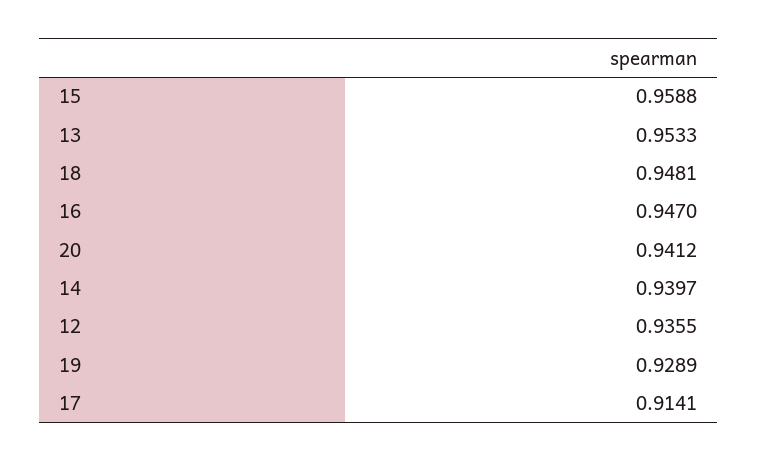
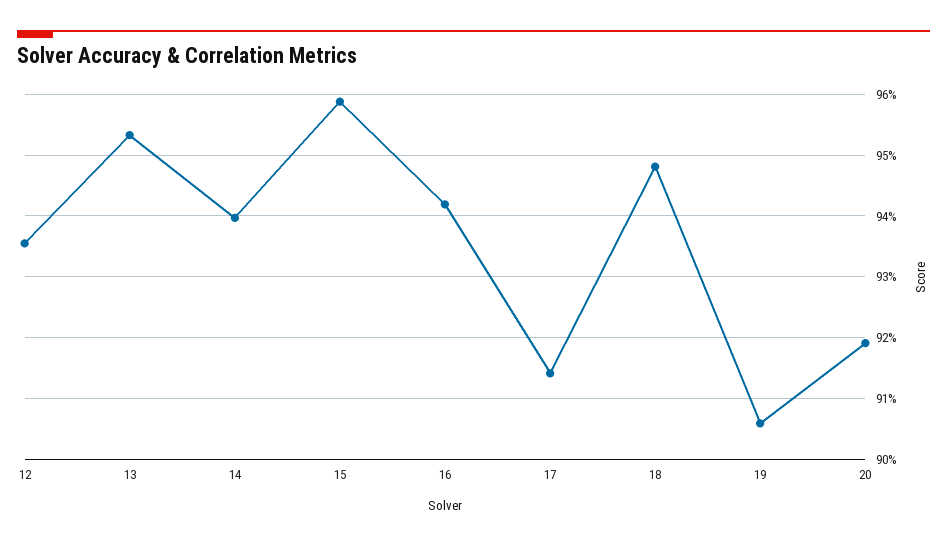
  {
    "15": 0.9588,
    "13": 0.9533,
    "18": 0.9481,
-   "16": 0.947,
+   "16": 0.942,
-   "20": 0.9412,
+   "20": 0.919,
    "14": 0.9397,
    "12": 0.9355,
-   "19": 0.9289,
+   "19": 0.906,
    "17": 0.9141
  }

